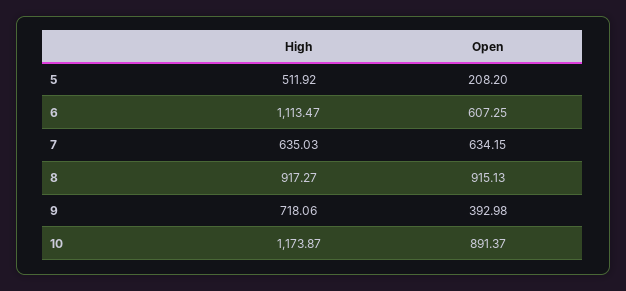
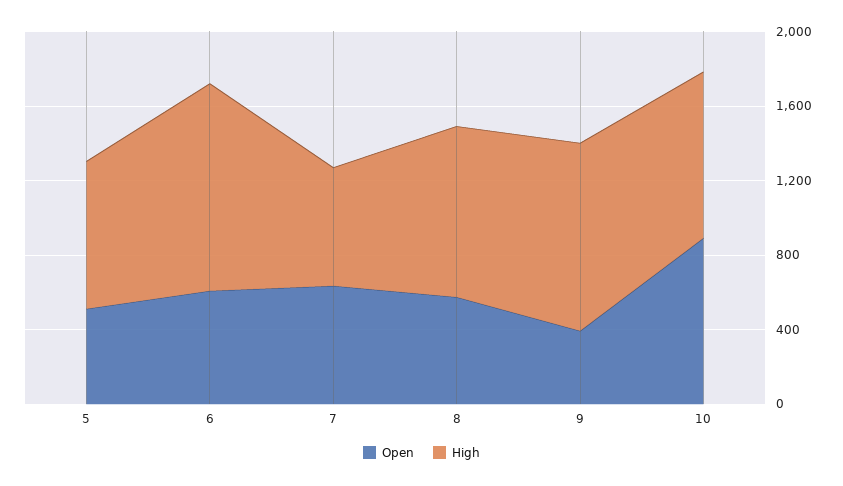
  {
    "High": {
-     "5": 511.92,
+     "5": 800,
      "6": 1113.47,
      "7": 635.03,
      "8": 917.27,
-     "9": 718.06,
+     "9": 1000,
-     "10": 1173.87
+     "10": 900
    },
    "Open": {
-     "5": 208.2,
+     "5": 500,
      "6": 607.25,
      "7": 634.15,
-     "8": 915.13,
+     "8": 600,
      "9": 392.98,
      "10": 891.37
    }
  }

